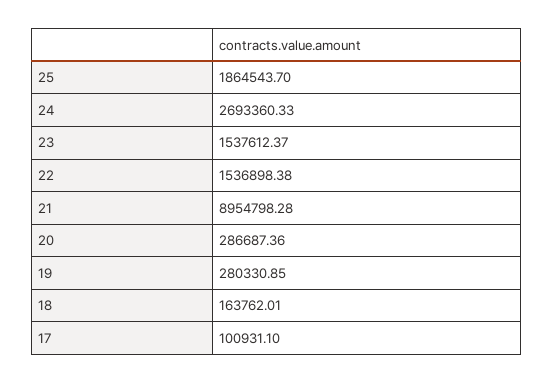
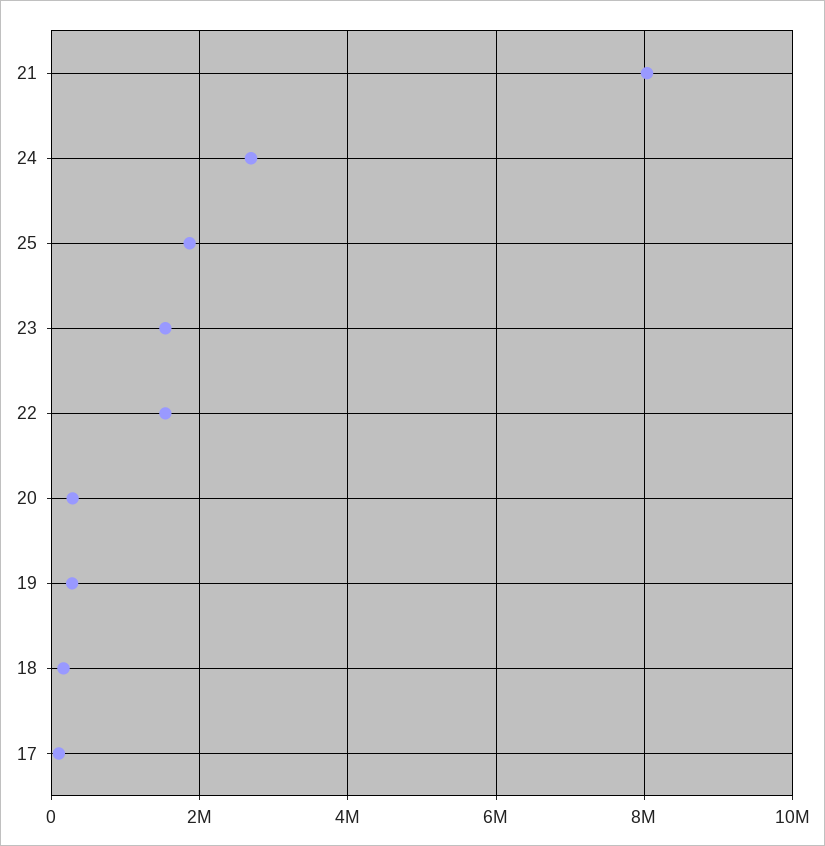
  {
    "25": 1864543.7,
    "24": 2693360.33,
    "23": 1537612.37,
    "22": 1536898.38,
-   "21": 8954798.28,
+   "21": 8000000,
    "20": 286687.36,
    "19": 280330.85,
    "18": 163762.01,
    "17": 100931.1
  }

